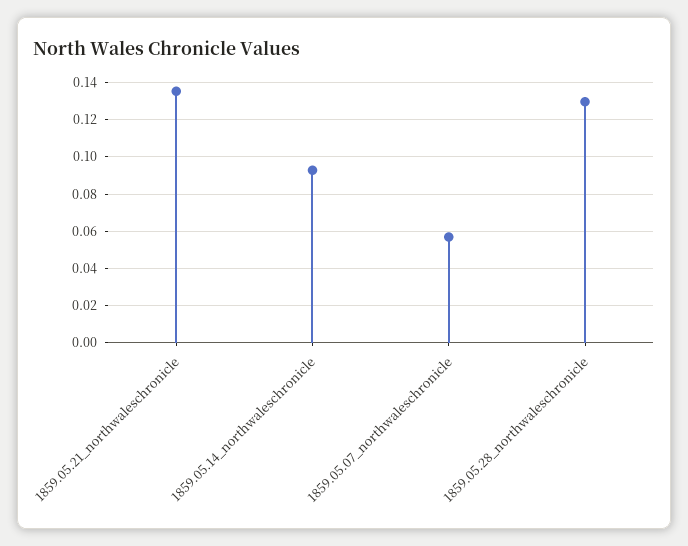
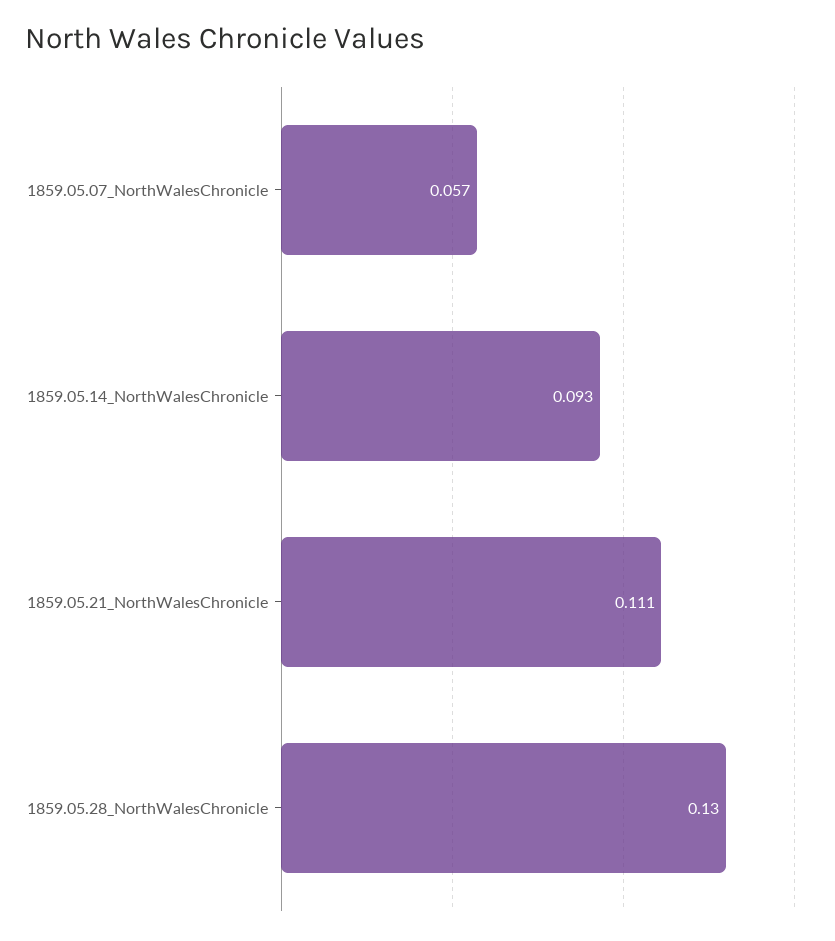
  {
-   "1859.05.21_northwaleschronicle": 0.135,
+   "1859.05.21_northwaleschronicle": 0.111,
    "1859.05.14_northwaleschronicle": 0.093,
    "1859.05.07_northwaleschronicle": 0.057,
    "1859.05.28_northwaleschronicle": 0.13
  }

